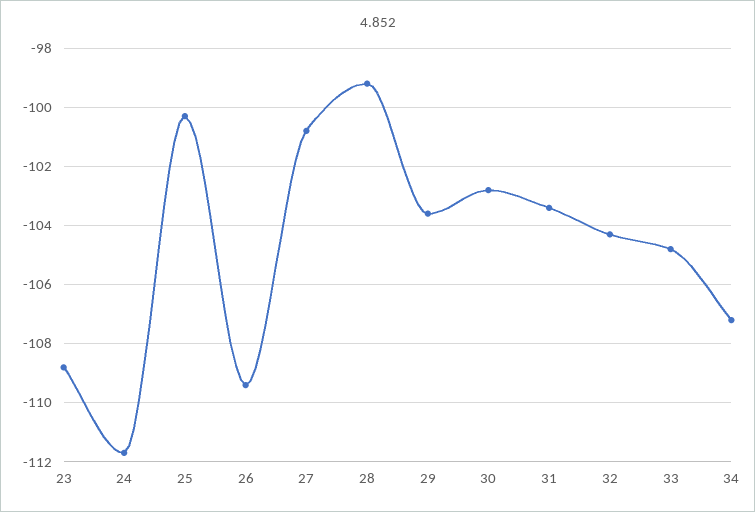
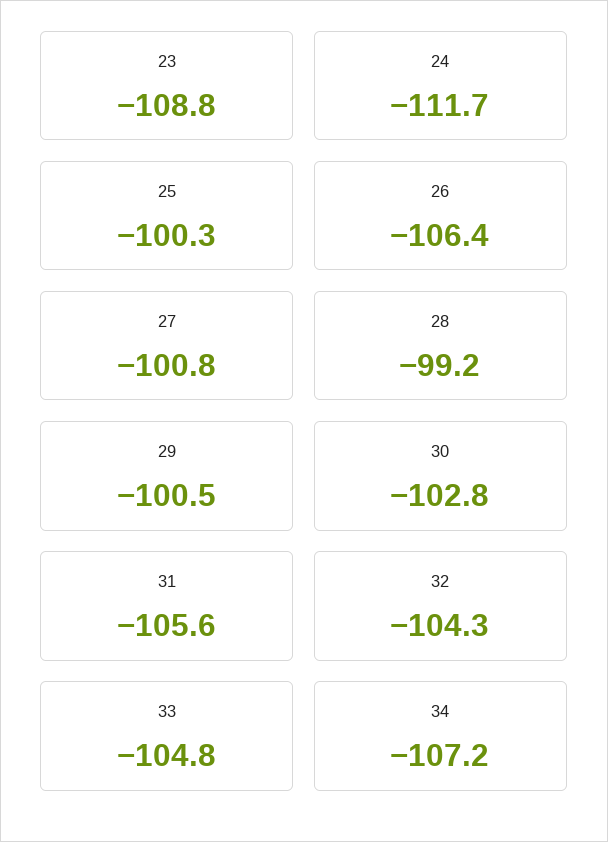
  {
    "23": -108.8,
    "24": -111.7,
    "25": -100.3,
-   "26": -109.5,
+   "26": -106.4,
    "27": -100.8,
    "28": -99.2,
-   "29": -103.5,
+   "29": -100.5,
    "30": -102.8,
-   "31": -103.5,
+   "31": -105.6,
    "32": -104.3,
    "33": -104.8,
    "34": -107.2
  }

